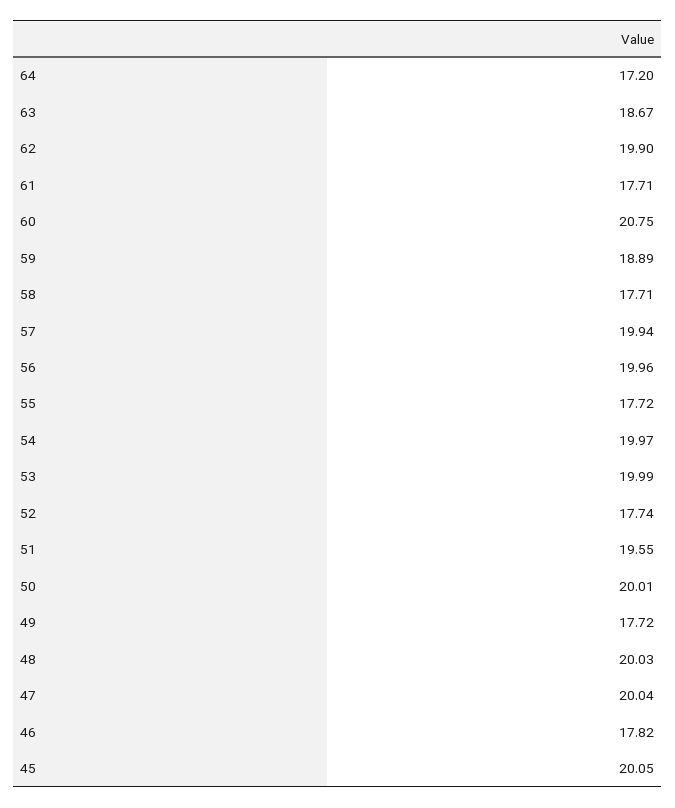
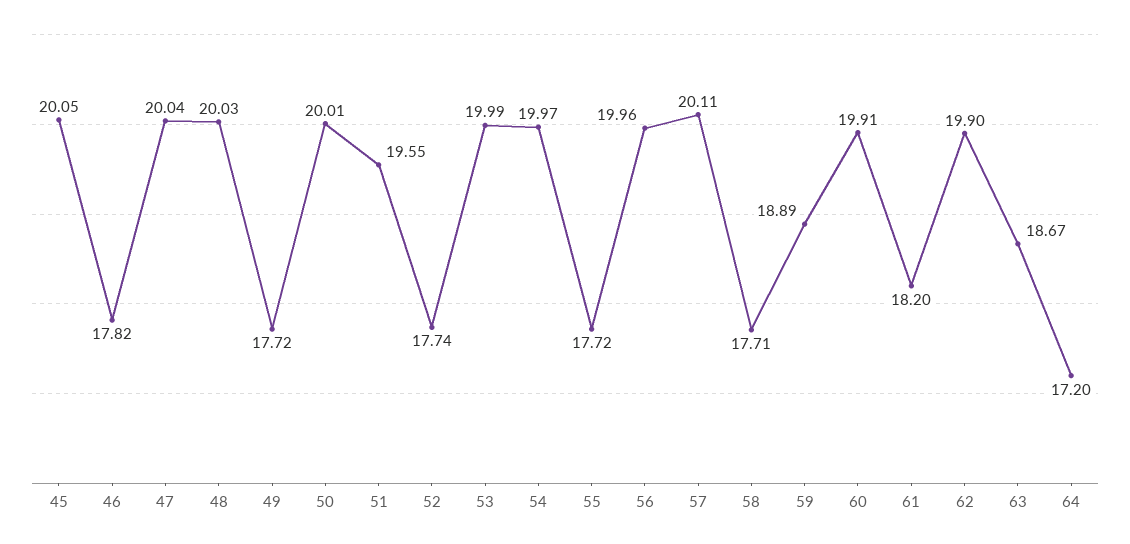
  {
    "64": 17.2,
    "63": 18.67,
    "62": 19.9,
-   "61": 17.71,
+   "61": 18.2,
-   "60": 20.75,
+   "60": 19.91,
    "59": 18.89,
    "58": 17.71,
-   "57": 19.94,
+   "57": 20.11,
    "56": 19.96,
    "55": 17.72,
    "54": 19.97,
    "53": 19.99,
    "52": 17.74,
    "51": 19.55,
    "50": 20.01,
    "49": 17.72,
    "48": 20.03,
    "47": 20.04,
    "46": 17.82,
    "45": 20.05
  }

